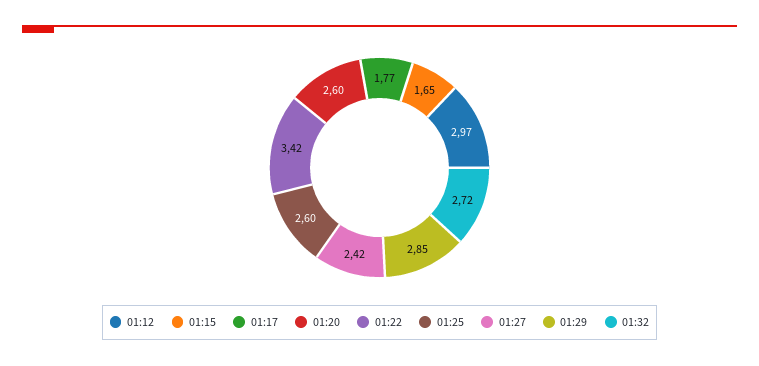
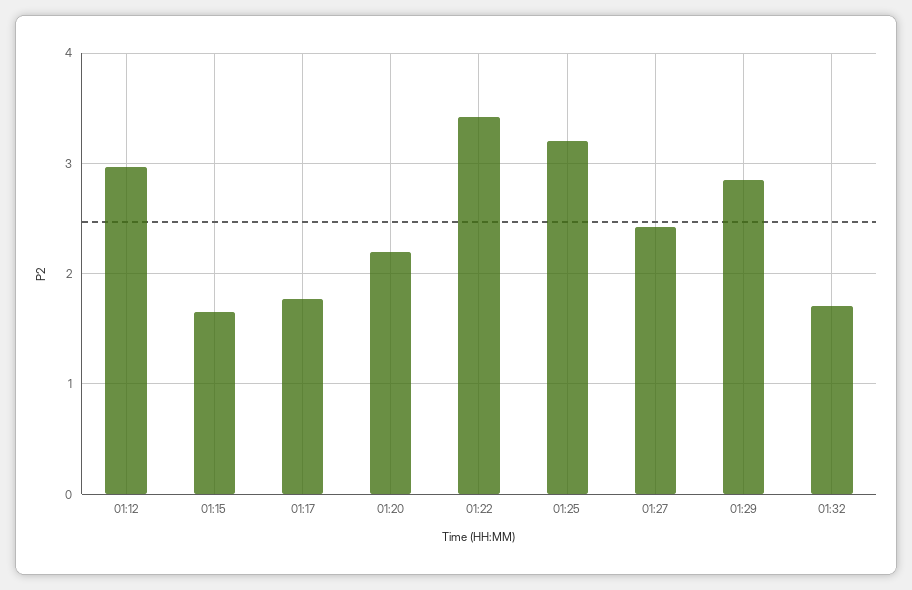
  {
    "01:12": 2.97,
    "01:15": 1.65,
    "01:17": 1.77,
-   "01:20": 2.6,
+   "01:20": 2.2,
    "01:22": 3.42,
-   "01:25": 2.6,
+   "01:25": 3.2,
    "01:27": 2.42,
    "01:29": 2.85,
-   "01:32": 2.72
+   "01:32": 1.7
  }

